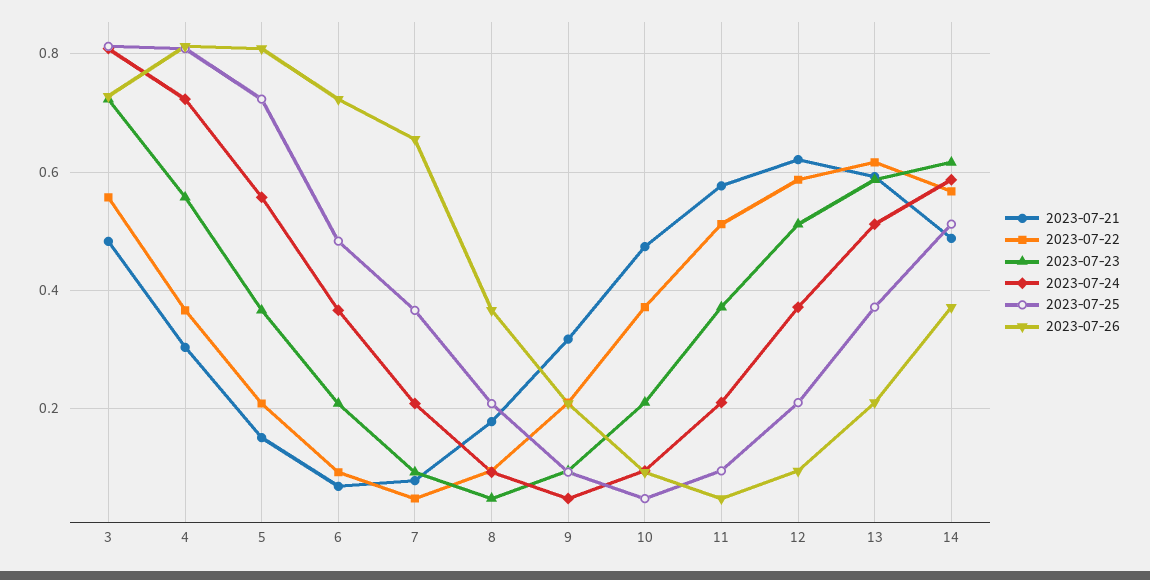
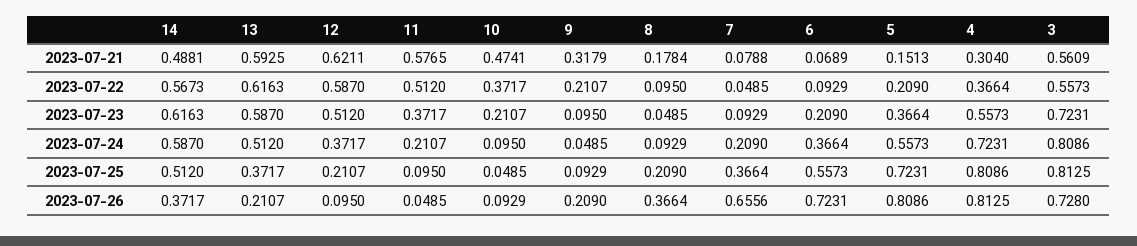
  {
    "2023-07-21": {
-     "3": 0.48,
+     "3": 0.5609,
      "4": 0.304,
      "5": 0.1513,
      "6": 0.0689,
      "7": 0.0788,
      "8": 0.1784,
      "9": 0.3179,
      "10": 0.4741,
      "11": 0.5765,
      "12": 0.6211,
      "13": 0.5925,
      "14": 0.4881
    },
    "2023-07-22": {
      "3": 0.5573,
      "4": 0.3664,
      "5": 0.209,
      "6": 0.0929,
      "7": 0.0485,
      "8": 0.095,
      "9": 0.2107,
      "10": 0.3717,
      "11": 0.512,
      "12": 0.587,
      "13": 0.6163,
      "14": 0.5673
    },
    "2023-07-23": {
      "3": 0.7231,
      "4": 0.5573,
      "5": 0.3664,
      "6": 0.209,
      "7": 0.0929,
      "8": 0.0485,
      "9": 0.095,
      "10": 0.2107,
      "11": 0.3717,
      "12": 0.512,
      "13": 0.587,
      "14": 0.6163
    },
    "2023-07-24": {
      "3": 0.8086,
      "4": 0.7231,
      "5": 0.5573,
      "6": 0.3664,
      "7": 0.209,
      "8": 0.0929,
      "9": 0.0485,
      "10": 0.095,
      "11": 0.2107,
      "12": 0.3717,
      "13": 0.512,
      "14": 0.587
    },
    "2023-07-25": {
      "3": 0.8125,
      "4": 0.8086,
      "5": 0.7231,
-     "6": 0.48,
+     "6": 0.5573,
      "7": 0.3664,
      "8": 0.209,
      "9": 0.0929,
      "10": 0.0485,
      "11": 0.095,
      "12": 0.2107,
      "13": 0.3717,
      "14": 0.512
    },
    "2023-07-26": {
      "3": 0.728,
      "4": 0.8125,
      "5": 0.8086,
      "6": 0.7231,
      "7": 0.6556,
      "8": 0.3664,
      "9": 0.209,
      "10": 0.0929,
      "11": 0.0485,
      "12": 0.095,
      "13": 0.2107,
      "14": 0.3717
    }
  }

